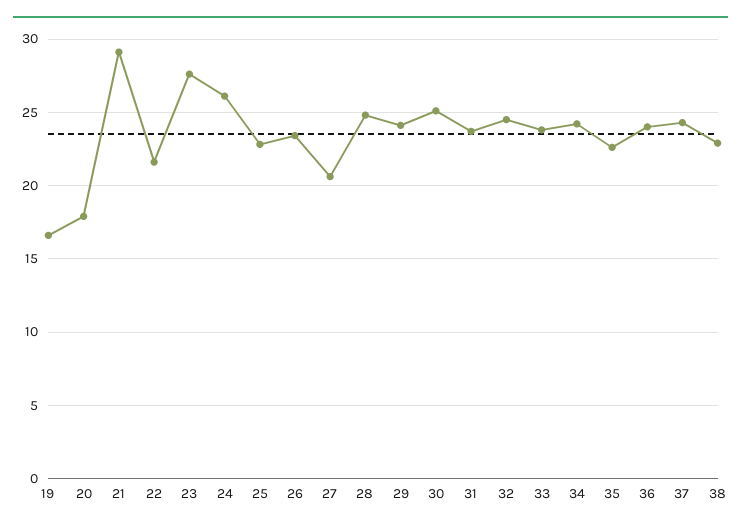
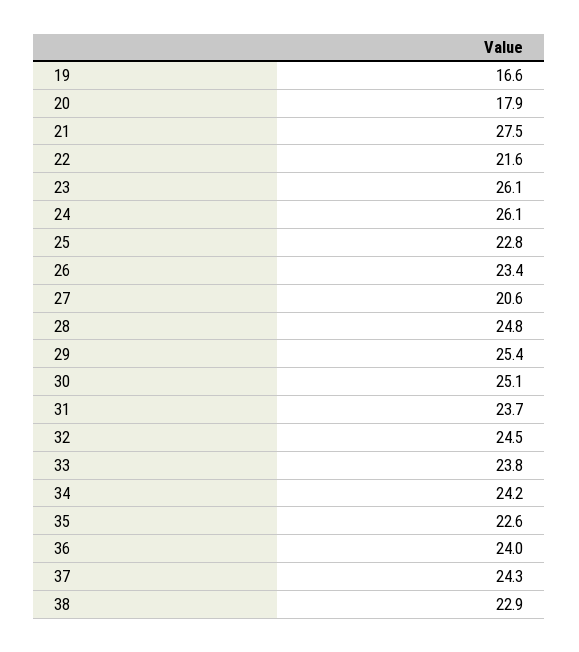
  {
    "19": 16.6,
    "20": 17.9,
-   "21": 29,
+   "21": 27.5,
    "22": 21.6,
-   "23": 27.5,
+   "23": 26.1,
    "24": 26.1,
    "25": 22.8,
    "26": 23.4,
    "27": 20.6,
    "28": 24.8,
-   "29": 24,
+   "29": 25.4,
    "30": 25.1,
    "31": 23.7,
    "32": 24.5,
    "33": 23.8,
    "34": 24.2,
    "35": 22.6,
    "36": 24,
    "37": 24.3,
    "38": 22.9
  }

